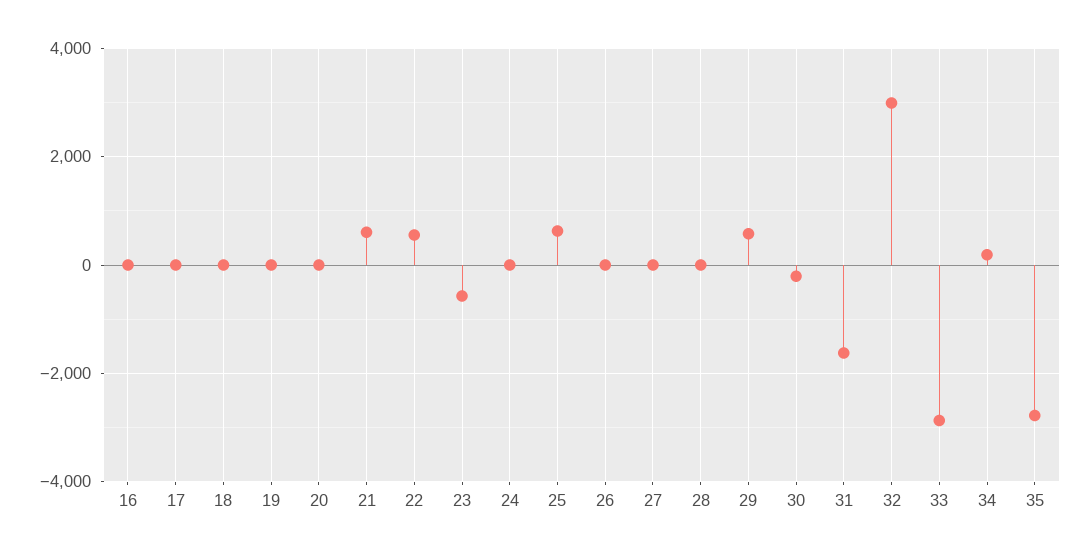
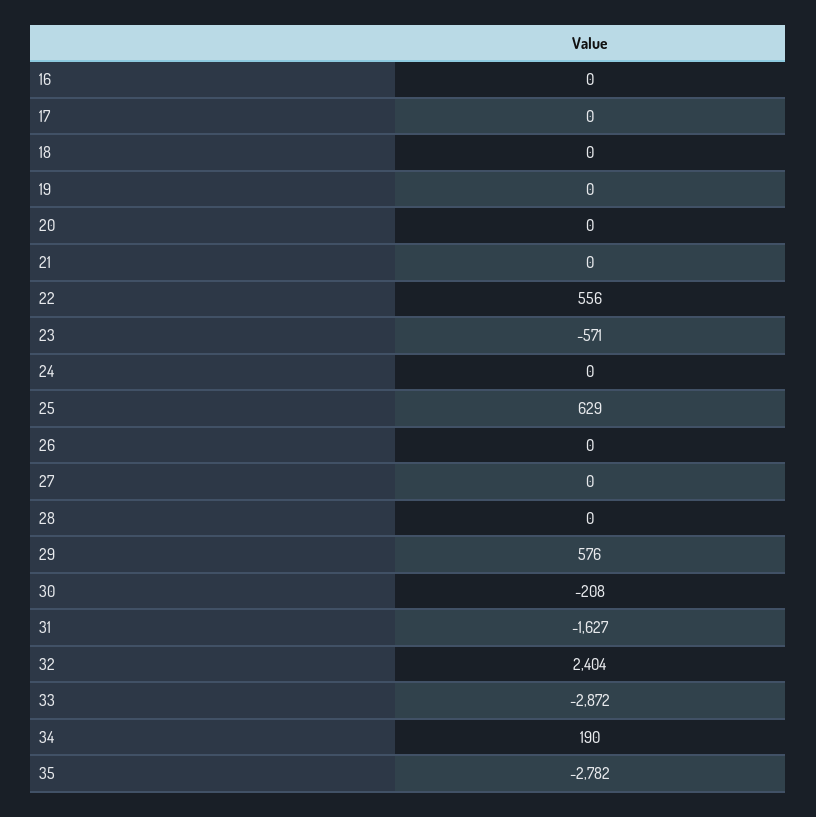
  {
    "16": 0,
    "17": 0,
    "18": 0,
    "19": 0,
    "20": 0,
-   "21": 600,
+   "21": 0,
    "22": 556,
    "23": -571,
    "24": 0,
    "25": 629,
    "26": 0,
    "27": 0,
    "28": 0,
    "29": 576,
    "30": -208,
    "31": -1627,
-   "32": 3000,
+   "32": 2404,
    "33": -2872,
    "34": 190,
    "35": -2782
  }

